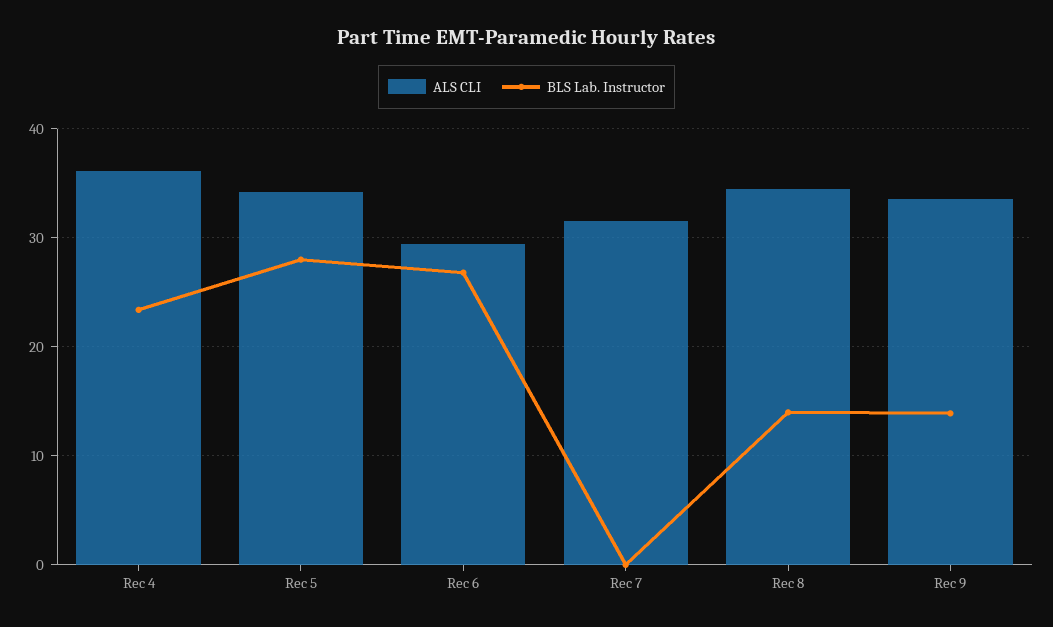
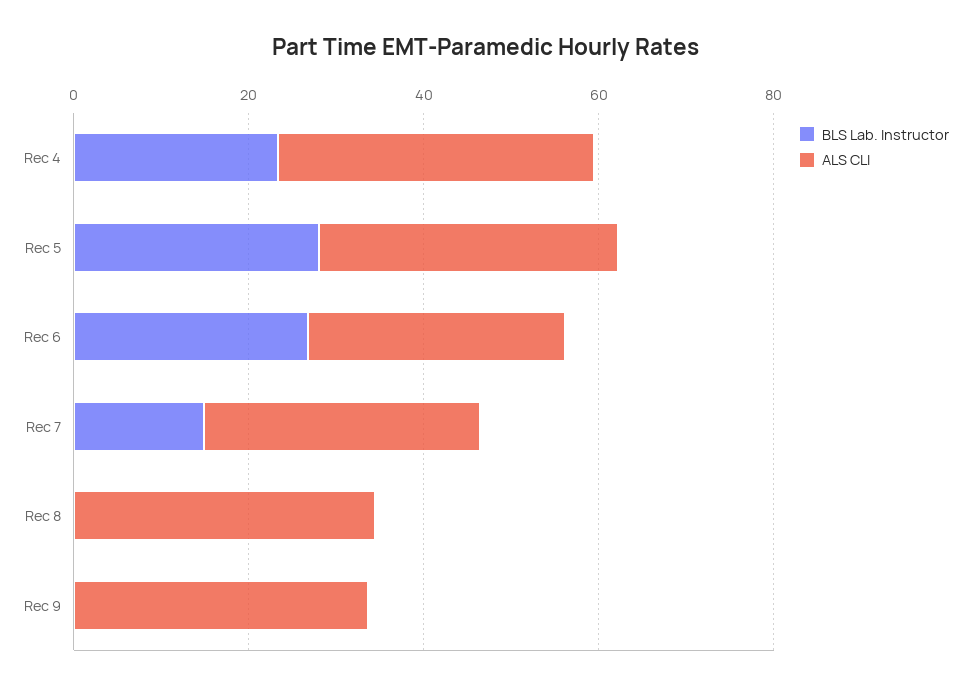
  {
    "ALS CLI": {
      "Rec 4": 36,
      "Rec 5": 34,
      "Rec 6": 29,
      "Rec 7": 32,
      "Rec 8": 34,
      "Rec 9": 34
    },
    "BLS Lab. Instructor": {
      "Rec 4": 23,
      "Rec 5": 28,
      "Rec 6": 27,
-     "Rec 7": 0,
+     "Rec 7": 15,
-     "Rec 8": 14,
+     "Rec 8": 0,
-     "Rec 9": 14
+     "Rec 9": 0
    }
  }

